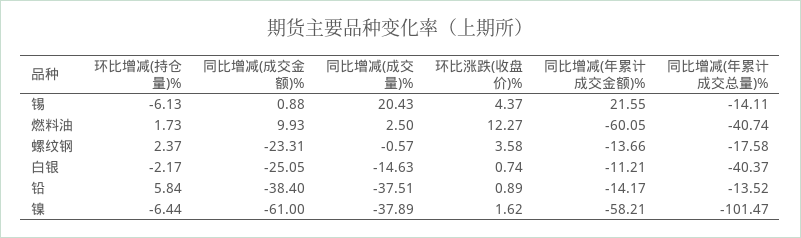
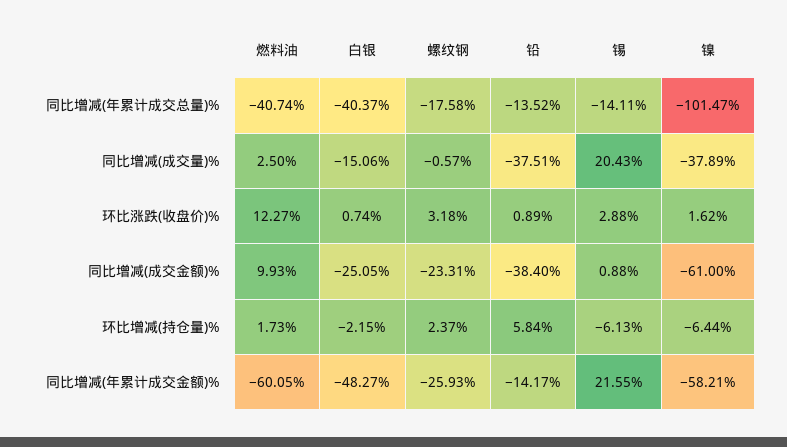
  {
    "环比增减(持仓量)%": {
      "锡": -6.13,
      "燃料油": 1.73,
      "螺纹钢": 2.37,
-     "白银": -2.17,
+     "白银": -2.15,
      "铅": 5.84,
      "镍": -6.44
    },
    "同比增减(成交金额)%": {
      "锡": 0.88,
      "燃料油": 9.93,
      "螺纹钢": -23.31,
      "白银": -25.05,
      "铅": -38.4,
      "镍": -61
    },
    "同比增减(成交量)%": {
      "锡": 20.43,
      "燃料油": 2.5,
      "螺纹钢": -0.57,
-     "白银": -14.63,
+     "白银": -15.06,
      "铅": -37.51,
      "镍": -37.89
    },
    "环比涨跌(收盘价)%": {
-     "锡": 4.37,
+     "锡": 2.88,
      "燃料油": 12.27,
-     "螺纹钢": 3.58,
+     "螺纹钢": 3.18,
      "白银": 0.74,
      "铅": 0.89,
      "镍": 1.62
    },
    "同比增减(年累计成交金额)%": {
      "锡": 21.55,
      "燃料油": -60.05,
-     "螺纹钢": -13.66,
+     "螺纹钢": -25.93,
-     "白银": -11.21,
+     "白银": -48.27,
      "铅": -14.17,
      "镍": -58.21
    },
    "同比增减(年累计成交总量)%": {
      "锡": -14.11,
      "燃料油": -40.74,
      "螺纹钢": -17.58,
      "白银": -40.37,
      "铅": -13.52,
      "镍": -101.47
    }
  }

